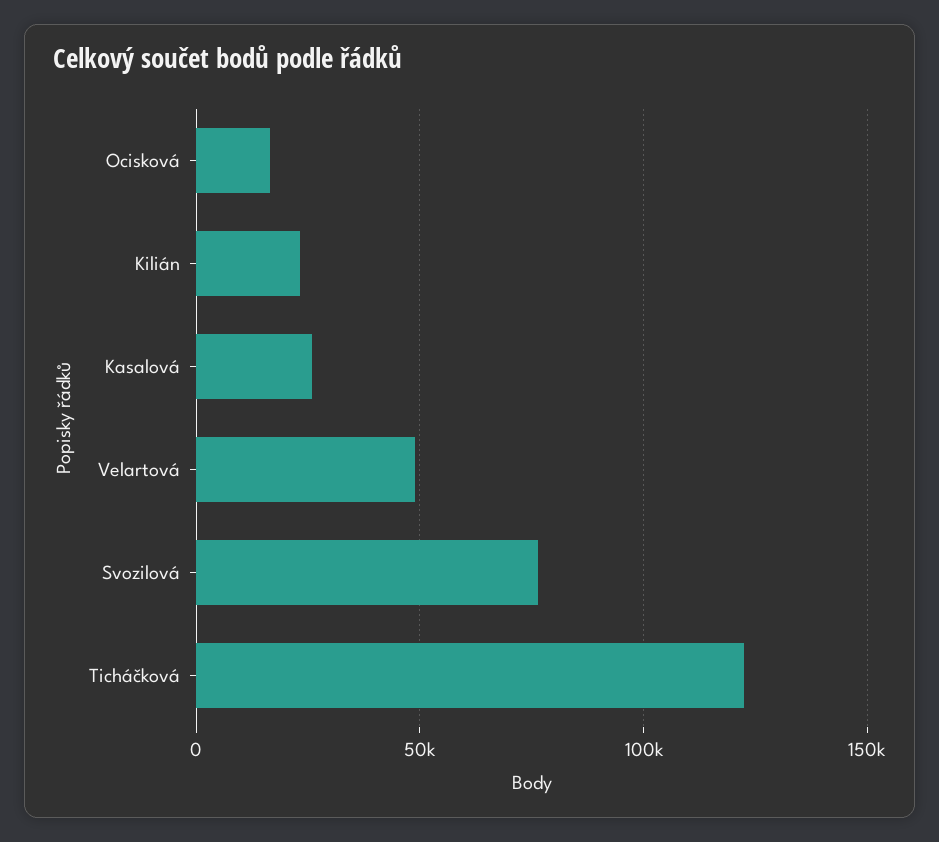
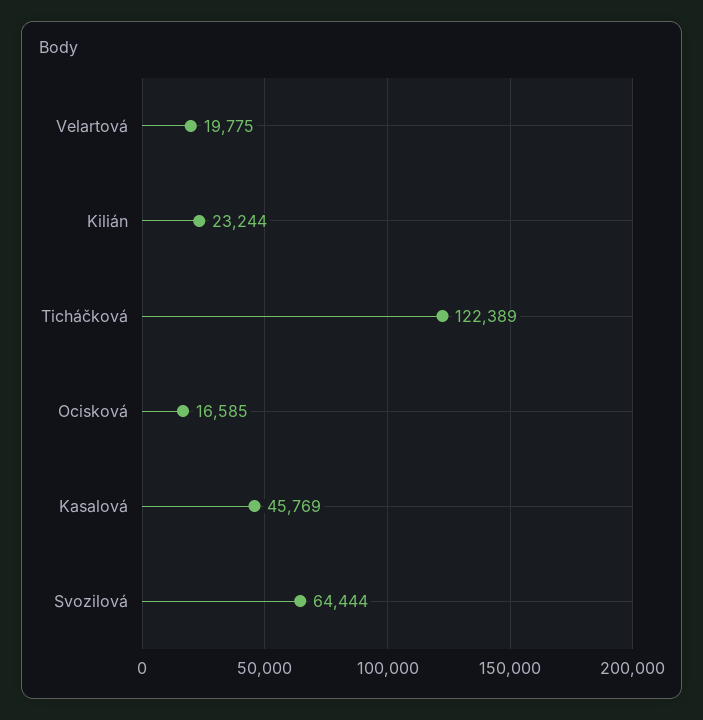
  {
    "Ocisková": 16585,
    "Kilián": 23244,
-   "Kasalová": 25000,
+   "Kasalová": 45769,
-   "Velartová": 50000,
+   "Velartová": 19775,
-   "Svozilová": 75000,
+   "Svozilová": 64444,
    "Ticháčková": 122389
  }

